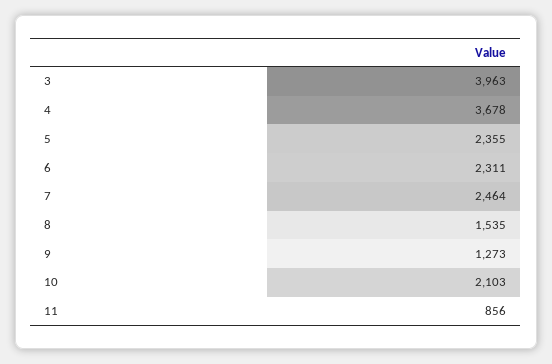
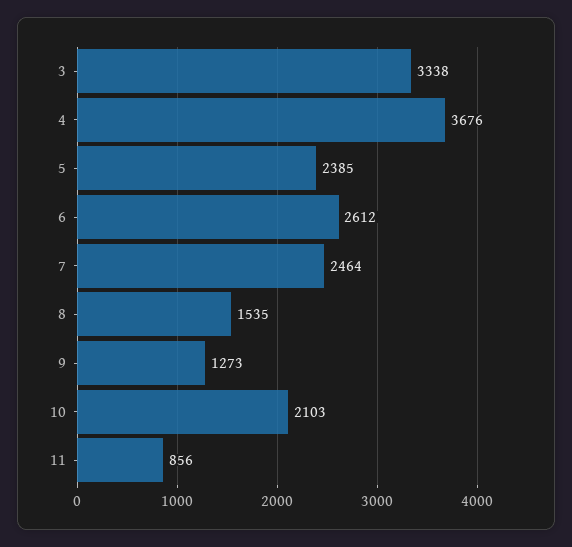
  {
-   "3": 3963,
+   "3": 3338,
-   "4": 3678,
+   "4": 3676,
-   "5": 2355,
+   "5": 2385,
-   "6": 2311,
+   "6": 2612,
    "7": 2464,
    "8": 1535,
    "9": 1273,
    "10": 2103,
    "11": 856
  }

